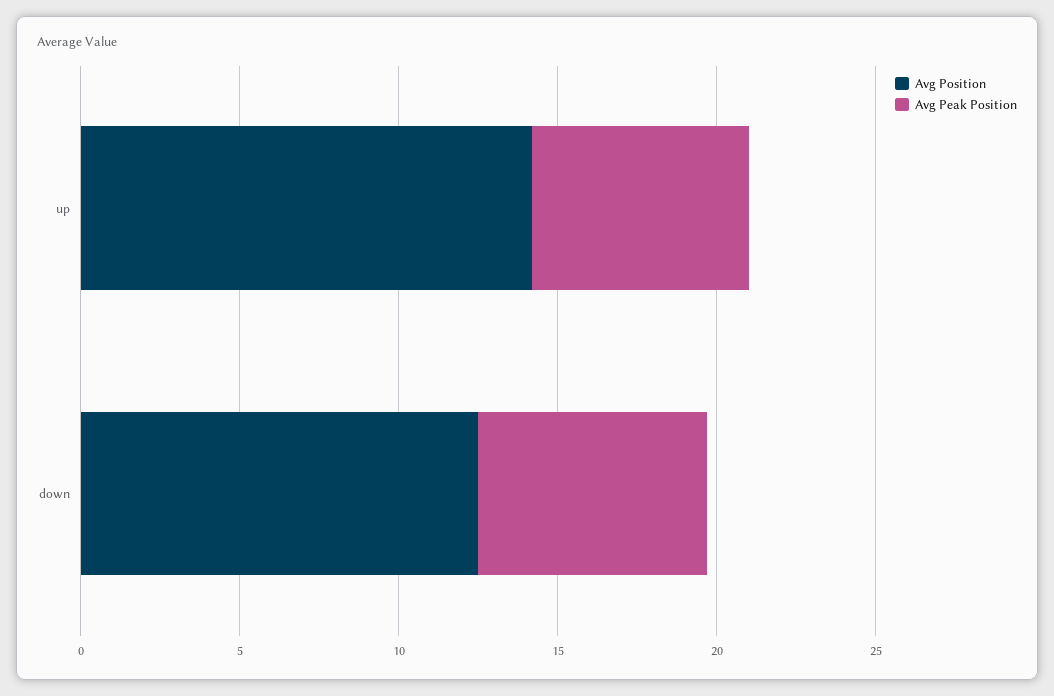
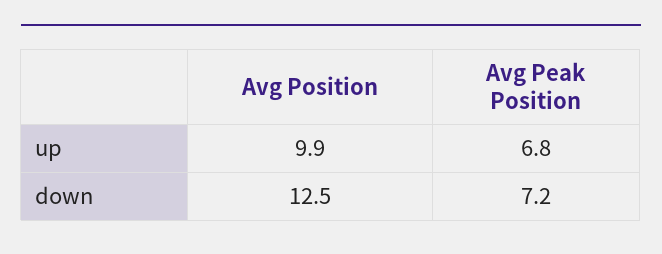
  {
    "Avg Position": {
-     "up": 14,
+     "up": 9.9,
      "down": 12.5
    },
    "Avg Peak Position": {
      "up": 6.8,
      "down": 7.2
    }
  }

